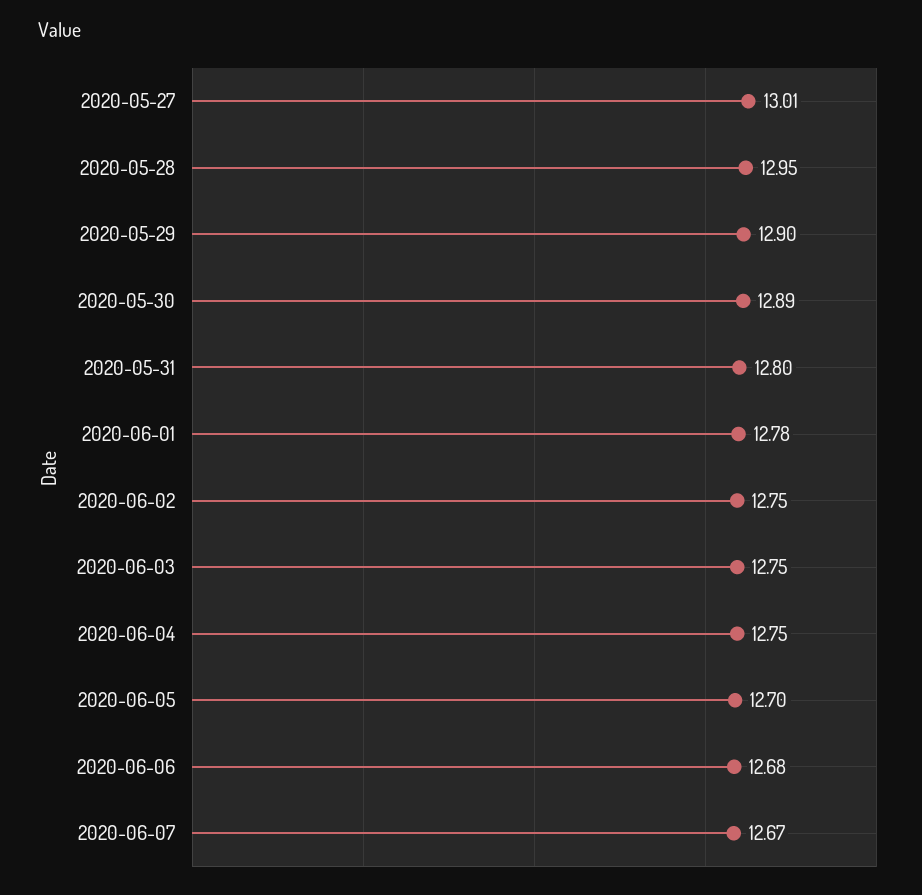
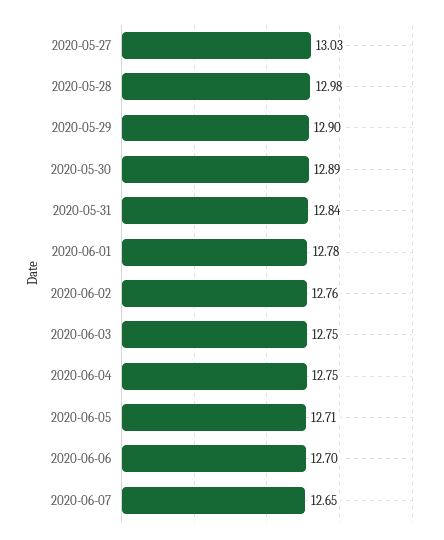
  {
-   "2020-05-27": 13.01,
+   "2020-05-27": 13.03,
-   "2020-05-28": 12.95,
+   "2020-05-28": 12.98,
    "2020-05-29": 12.9,
    "2020-05-30": 12.89,
-   "2020-05-31": 12.8,
+   "2020-05-31": 12.84,
    "2020-06-01": 12.78,
-   "2020-06-02": 12.75,
+   "2020-06-02": 12.76,
    "2020-06-03": 12.75,
    "2020-06-04": 12.75,
-   "2020-06-05": 12.7,
+   "2020-06-05": 12.71,
-   "2020-06-06": 12.68,
+   "2020-06-06": 12.7,
-   "2020-06-07": 12.67
+   "2020-06-07": 12.65
  }

